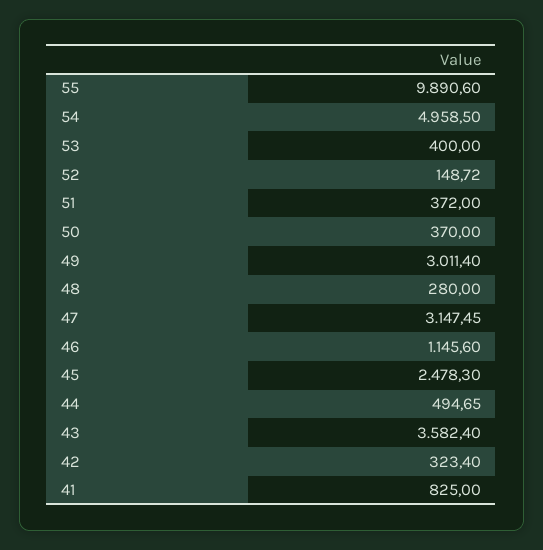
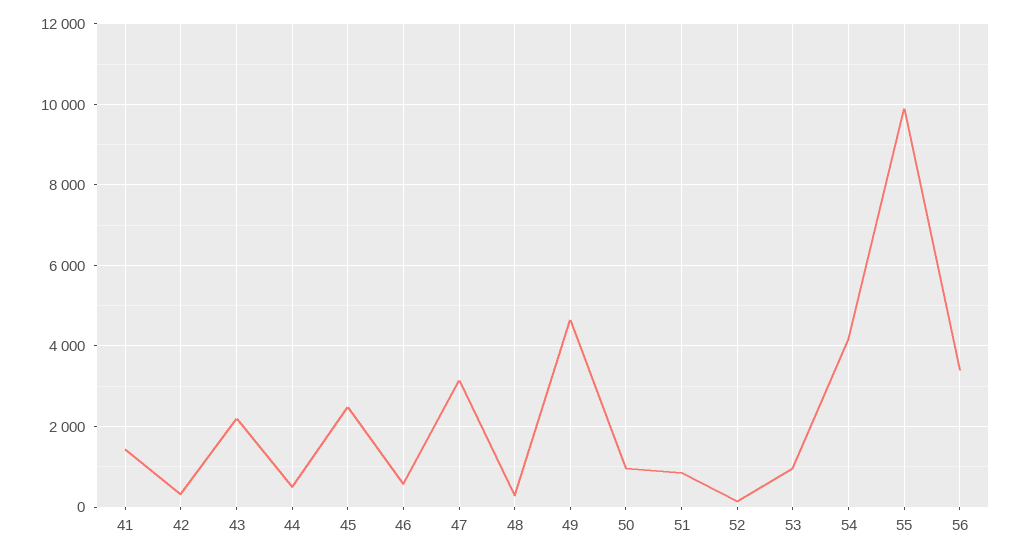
  {
    "55": 9890.6,
-   "54": 4958.5,
+   "54": 4200,
-   "53": 400,
+   "53": 1000,
    "52": 148.72,
-   "51": 372,
+   "51": 800,
-   "50": 370,
+   "50": 1000,
-   "49": 3011.4,
+   "49": 4600,
    "48": 280,
    "47": 3147.45,
-   "46": 1145.6,
+   "46": 600,
    "45": 2478.3,
    "44": 494.65,
-   "43": 3582.4,
+   "43": 2200,
    "42": 323.4,
-   "41": 825
+   "41": 1400,
+   "56": 3400
  }

